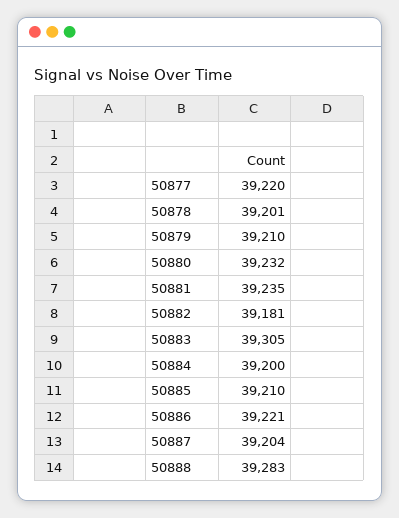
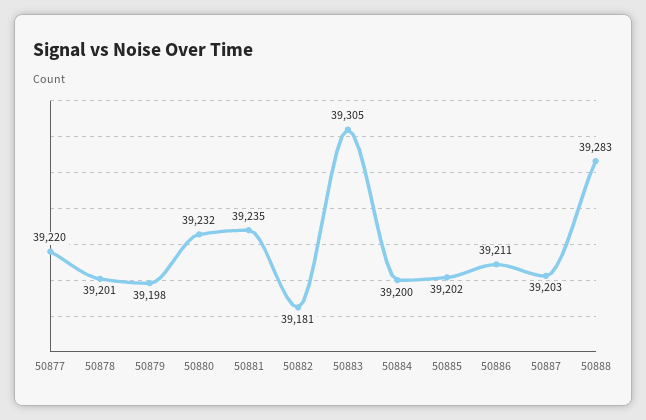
  {
    "50877": 39220,
    "50878": 39201,
-   "50879": 39210,
+   "50879": 39198,
    "50880": 39232,
    "50881": 39235,
    "50882": 39181,
    "50883": 39305,
    "50884": 39200,
-   "50885": 39210,
+   "50885": 39202,
-   "50886": 39221,
+   "50886": 39211,
-   "50887": 39204,
+   "50887": 39203,
    "50888": 39283
  }

